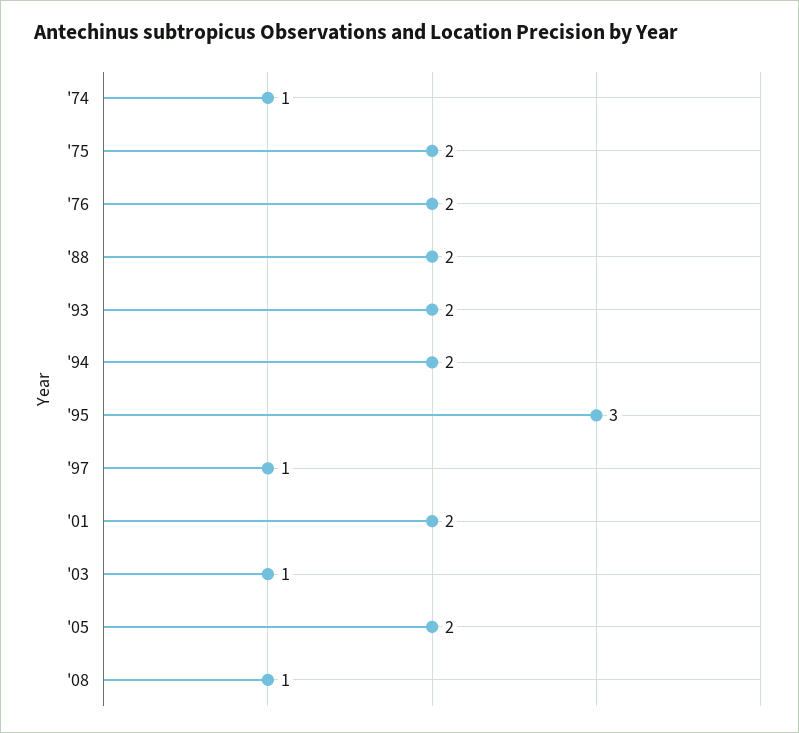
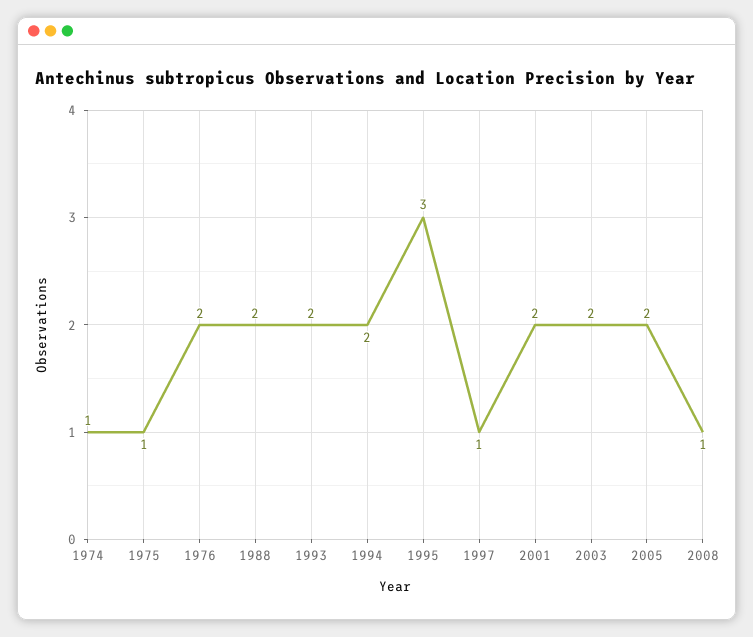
  {
    "'74": 1,
-   "'75": 2,
+   "'75": 1,
    "'76": 2,
    "'88": 2,
    "'93": 2,
    "'94": 2,
    "'95": 3,
    "'97": 1,
    "'01": 2,
-   "'03": 1,
+   "'03": 2,
    "'05": 2,
    "'08": 1
  }

